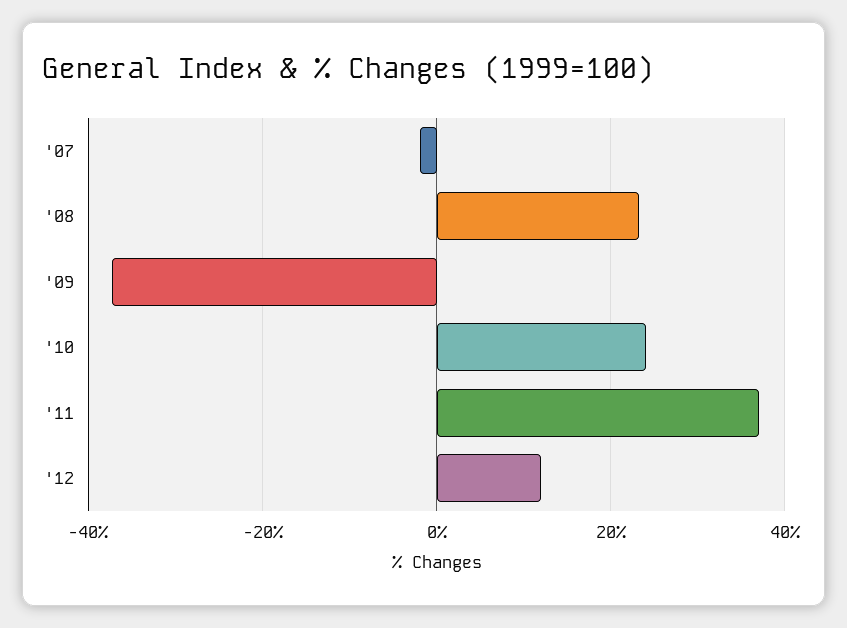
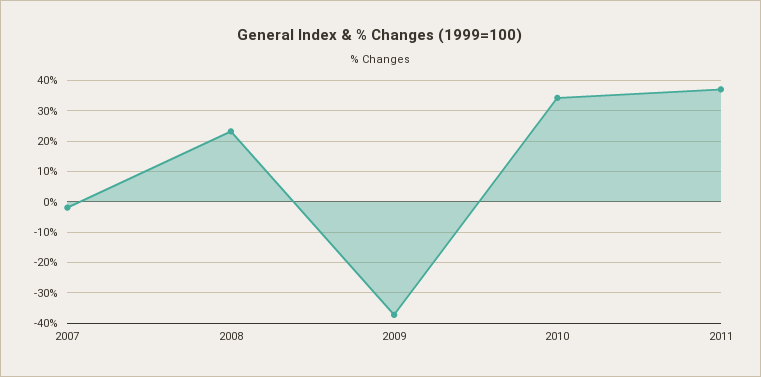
  {
    "'07": -2,
    "'08": 24,
    "'09": -38,
-   "'10": 24,
+   "'10": 34,
-   "'11": 38,
+   "'11": 38
-   "'12": 12
  }

